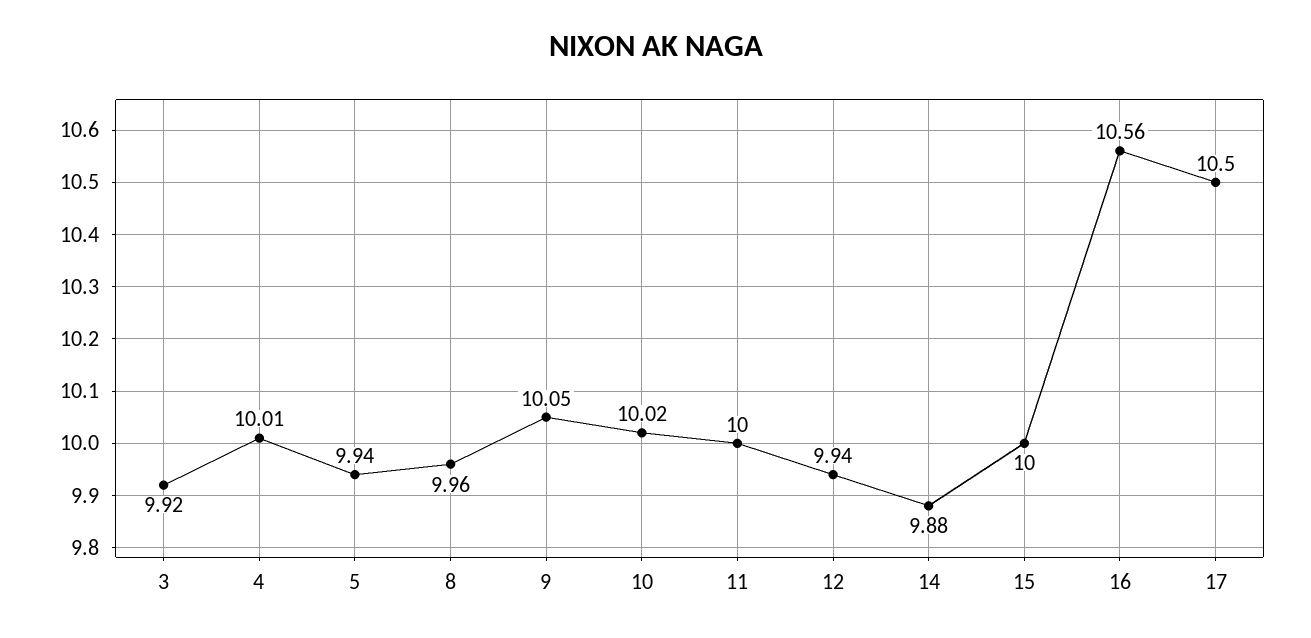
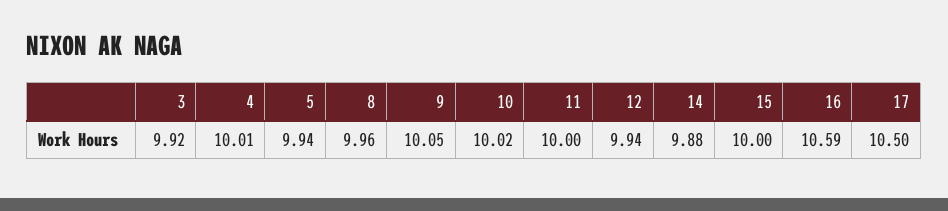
  {
    "3": 9.92,
    "4": 10.01,
    "5": 9.94,
    "8": 9.96,
    "9": 10.05,
    "10": 10.02,
    "11": 10,
    "12": 9.94,
    "14": 9.88,
    "15": 10,
-   "16": 10.56,
+   "16": 10.59,
    "17": 10.5
  }

